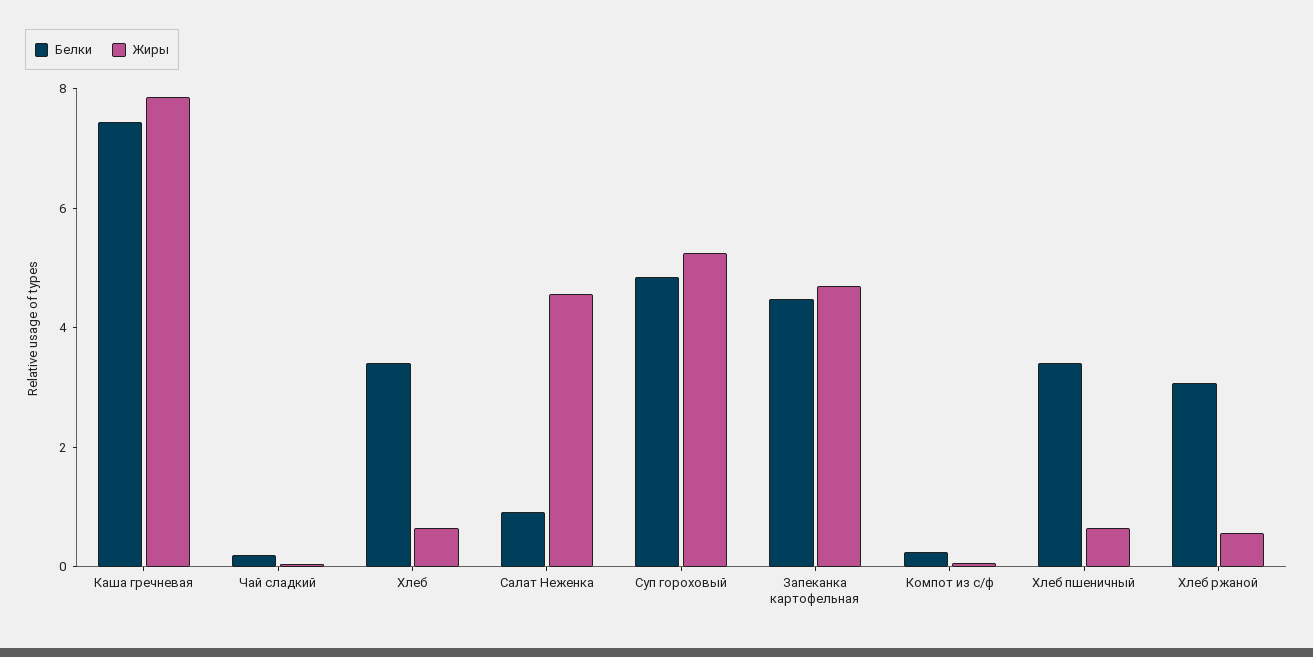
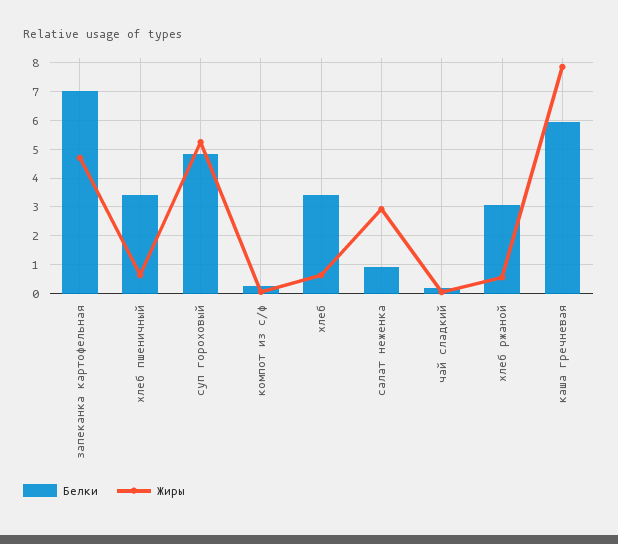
  {
    "Белки": {
-     "Каша гречневая": 7.5,
+     "Каша гречневая": 6,
      "Чай сладкий": 0.25,
      "Хлеб": 3.5,
      "Салат Неженка": 1,
      "Суп гороховый": 4.75,
-     "Запеканка картофельная": 4.5,
+     "Запеканка картофельная": 7,
      "Компот из с/ф": 0.25,
      "Хлеб пшеничный": 3.5,
      "Хлеб ржаной": 3
    },
    "Жиры": {
      "Каша гречневая": 7.75,
      "Чай сладкий": 0,
      "Хлеб": 0.75,
-     "Салат Неженка": 4.5,
+     "Салат Неженка": 3,
      "Суп гороховый": 5.25,
      "Запеканка картофельная": 4.75,
      "Компот из с/ф": 0,
      "Хлеб пшеничный": 0.75,
      "Хлеб ржаной": 0.5
    }
  }

